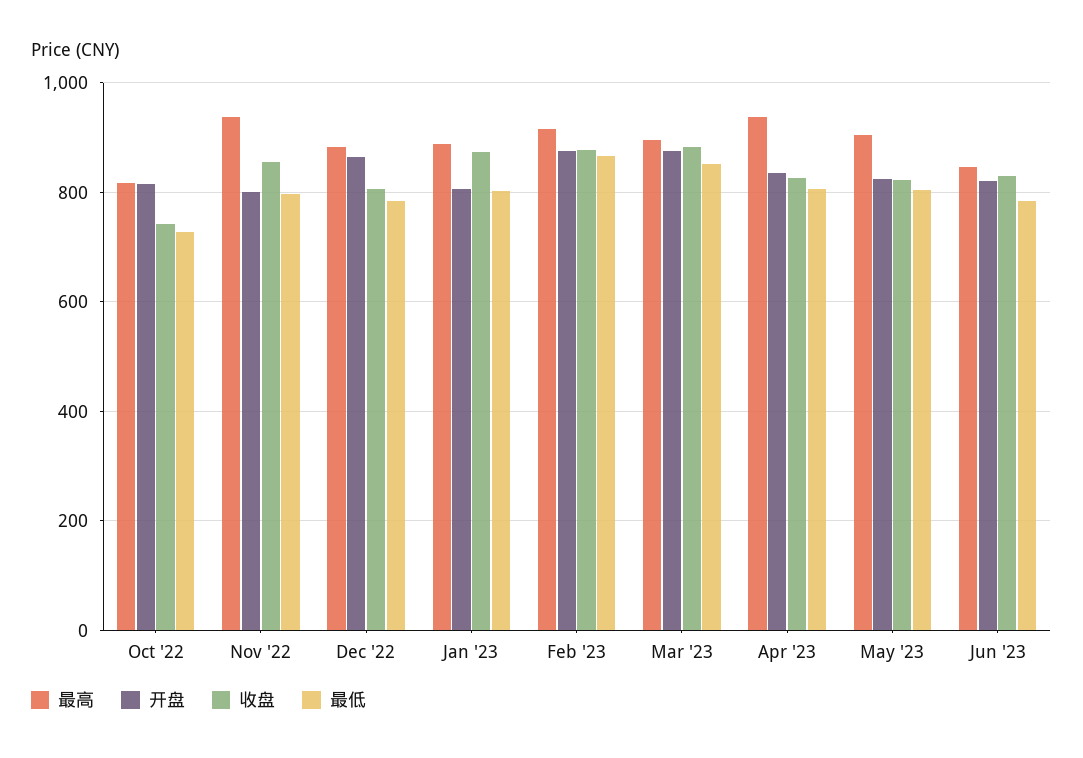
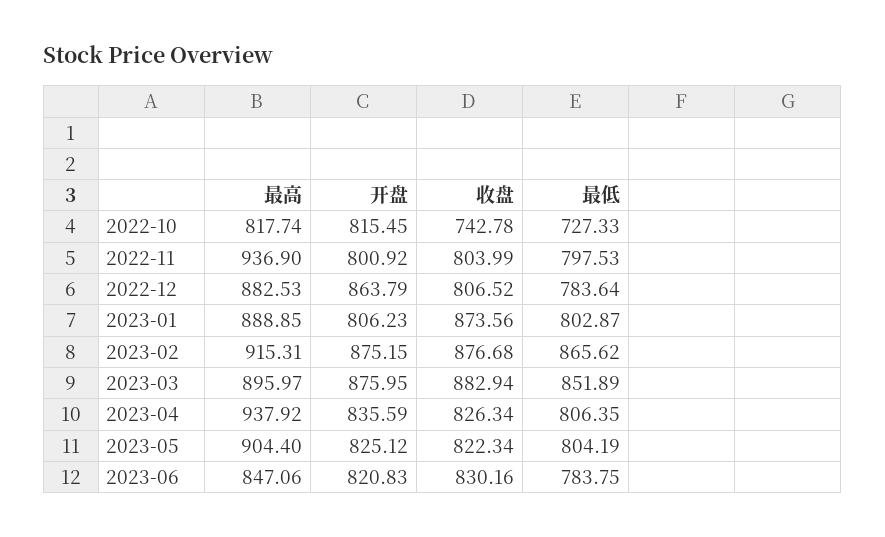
  {
    "最高": {
      "Oct '22": 817.74,
      "Nov '22": 936.9,
      "Dec '22": 882.53,
      "Jan '23": 888.85,
      "Feb '23": 915.31,
      "Mar '23": 895.97,
      "Apr '23": 937.92,
      "May '23": 904.4,
      "Jun '23": 847.06
    },
    "开盘": {
      "Oct '22": 815.45,
      "Nov '22": 800.92,
      "Dec '22": 863.79,
      "Jan '23": 806.23,
      "Feb '23": 875.15,
      "Mar '23": 875.95,
      "Apr '23": 835.59,
      "May '23": 825.12,
      "Jun '23": 820.83
    },
    "收盘": {
      "Oct '22": 742.78,
-     "Nov '22": 860,
+     "Nov '22": 803.99,
      "Dec '22": 806.52,
      "Jan '23": 873.56,
      "Feb '23": 876.68,
      "Mar '23": 882.94,
      "Apr '23": 826.34,
      "May '23": 822.34,
      "Jun '23": 830.16
    },
    "最低": {
      "Oct '22": 727.33,
      "Nov '22": 797.53,
      "Dec '22": 783.64,
      "Jan '23": 802.87,
      "Feb '23": 865.62,
      "Mar '23": 851.89,
      "Apr '23": 806.35,
      "May '23": 804.19,
      "Jun '23": 783.75
    }
  }

